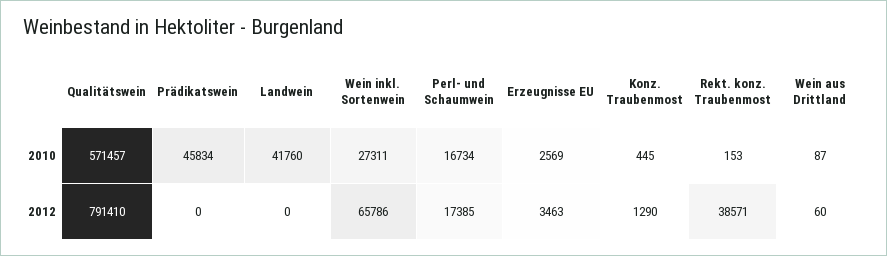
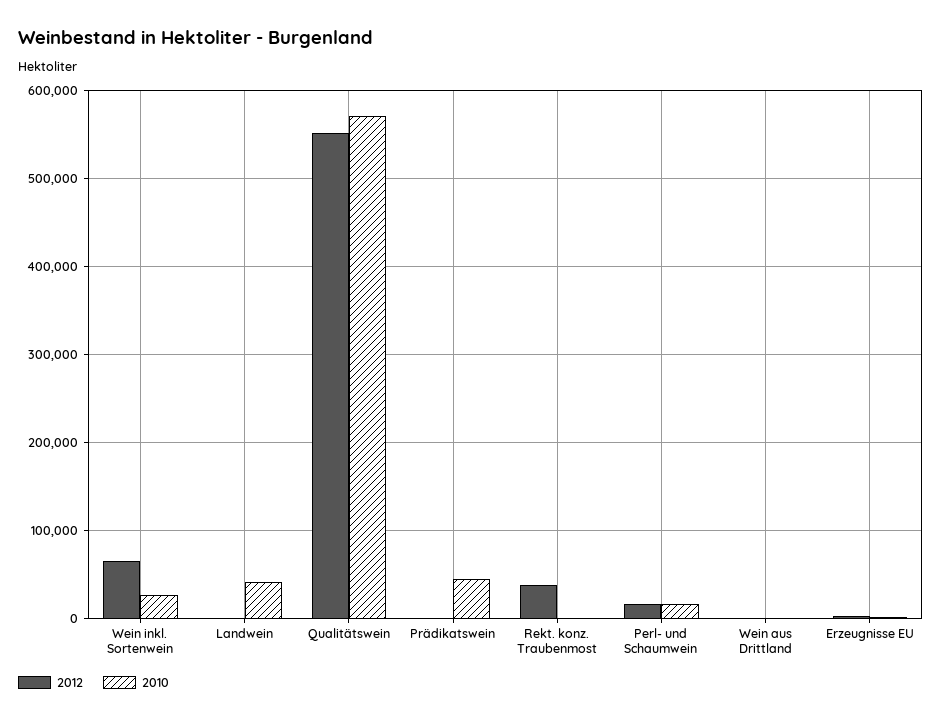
  {
    "2010": {
      "Qualitätswein": 571457,
      "Prädikatswein": 45834,
      "Landwein": 41760,
      "Wein inkl. Sortenwein": 27311,
      "Perl- und Schaumwein": 16734,
      "Erzeugnisse EU": 2569,
-     "Konz. Traubenmost": 445,
      "Rekt. konz. Traubenmost": 153,
      "Wein aus Drittland": 87
    },
    "2012": {
-     "Qualitätswein": 791410,
+     "Qualitätswein": 550000,
      "Prädikatswein": 0,
      "Landwein": 0,
      "Wein inkl. Sortenwein": 65786,
      "Perl- und Schaumwein": 17385,
      "Erzeugnisse EU": 3463,
-     "Konz. Traubenmost": 1290,
      "Rekt. konz. Traubenmost": 38571,
      "Wein aus Drittland": 60
    }
  }

